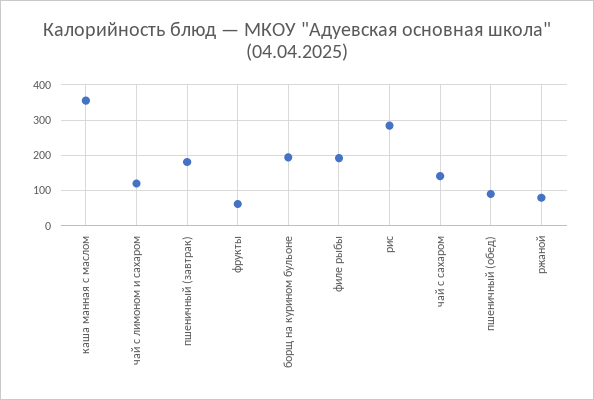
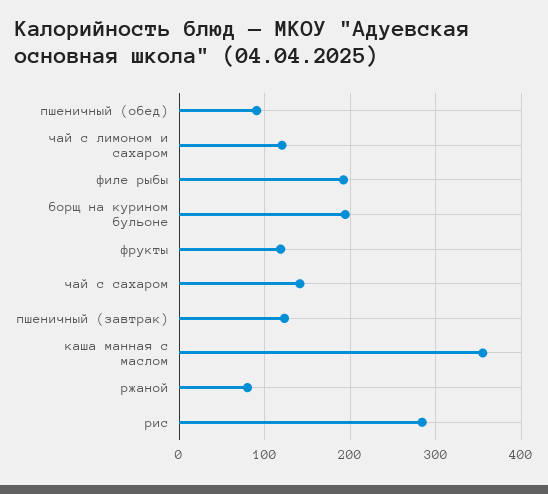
  {
    "каша манная с маслом": 360,
    "чай с лимоном и сахаром": 120,
-   "пшеничный (завтрак)": 180,
+   "пшеничный (завтрак)": 120,
-   "фрукты": 60,
+   "фрукты": 120,
    "борщ на курином бульоне": 190,
    "филе рыбы": 190,
    "рис": 280,
    "чай с сахаром": 140,
    "пшеничный (обед)": 90,
    "ржаной": 80
  }

